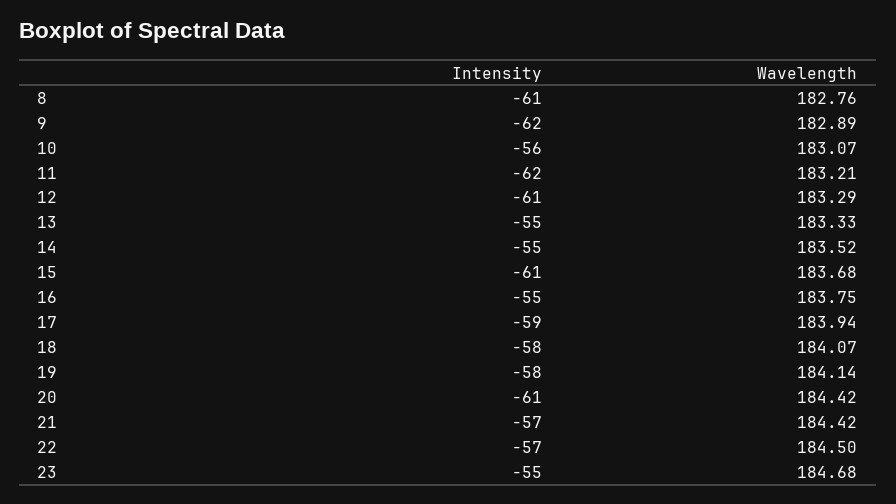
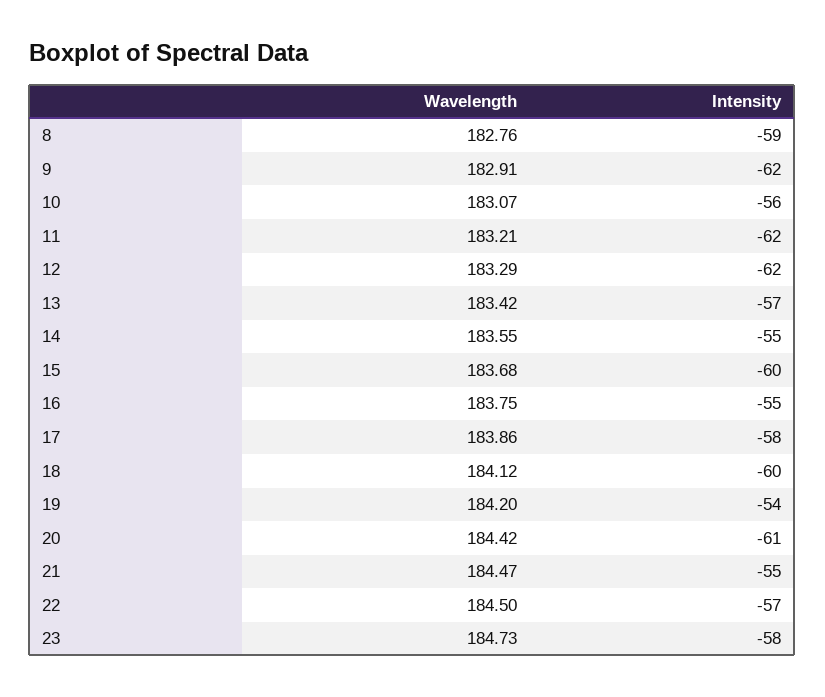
  {
    "Intensity": {
-     "8": -61,
+     "8": -59,
      "9": -62,
      "10": -56,
      "11": -62,
-     "12": -61,
+     "12": -62,
-     "13": -55,
+     "13": -57,
      "14": -55,
-     "15": -61,
+     "15": -60,
      "16": -55,
-     "17": -59,
+     "17": -58,
-     "18": -58,
+     "18": -60,
-     "19": -58,
+     "19": -54,
      "20": -61,
-     "21": -57,
+     "21": -55,
      "22": -57,
-     "23": -55
+     "23": -58
    },
    "Wavelength": {
      "8": 182.76,
-     "9": 182.89,
+     "9": 182.91,
      "10": 183.07,
      "11": 183.21,
      "12": 183.29,
-     "13": 183.33,
+     "13": 183.42,
-     "14": 183.52,
+     "14": 183.55,
      "15": 183.68,
      "16": 183.75,
-     "17": 183.94,
+     "17": 183.86,
-     "18": 184.07,
+     "18": 184.12,
-     "19": 184.14,
+     "19": 184.2,
      "20": 184.42,
-     "21": 184.42,
+     "21": 184.47,
      "22": 184.5,
-     "23": 184.68
+     "23": 184.73
    }
  }

